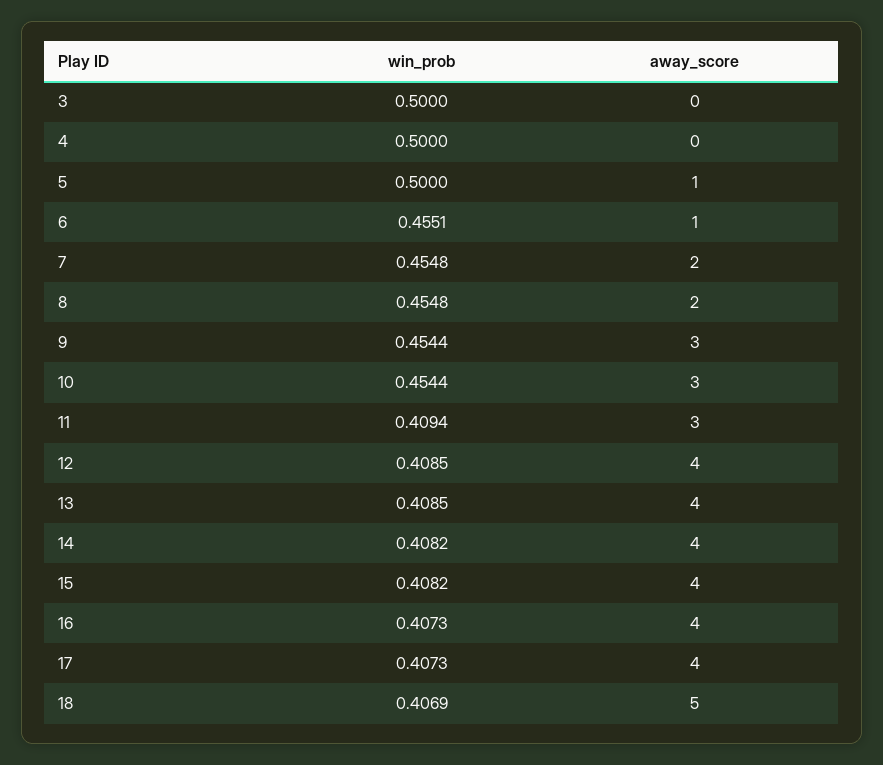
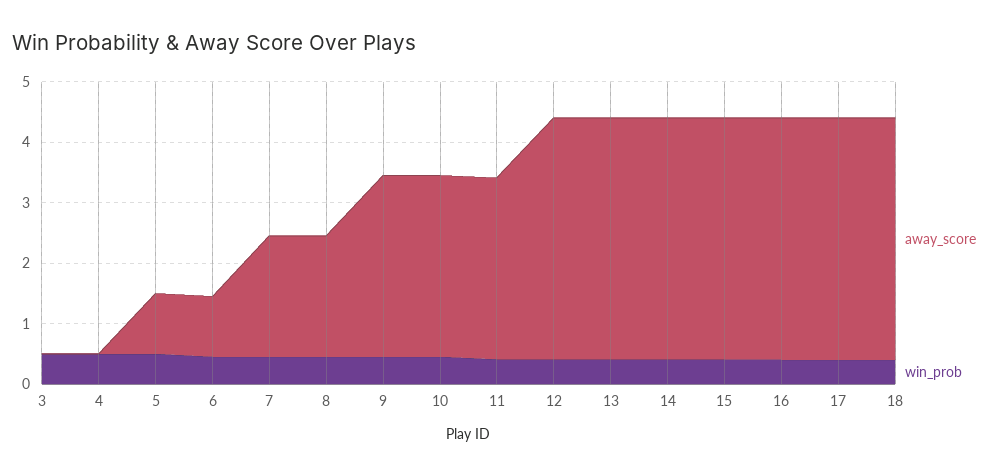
  {
    "win_prob": {
      "3": 0.5,
      "4": 0.5,
      "5": 0.5,
      "6": 0.4551,
      "7": 0.4548,
      "8": 0.4548,
      "9": 0.4544,
      "10": 0.4544,
      "11": 0.4094,
      "12": 0.4085,
      "13": 0.4085,
      "14": 0.4082,
      "15": 0.4082,
      "16": 0.4073,
      "17": 0.4073,
      "18": 0.4069
    },
    "away_score": {
      "3": 0,
      "4": 0,
      "5": 1,
      "6": 1,
      "7": 2,
      "8": 2,
      "9": 3,
      "10": 3,
      "11": 3,
      "12": 4,
      "13": 4,
      "14": 4,
      "15": 4,
      "16": 4,
      "17": 4,
-     "18": 5
+     "18": 4
    }
  }

